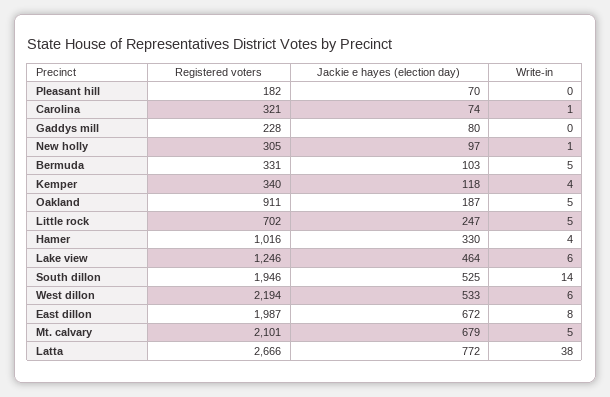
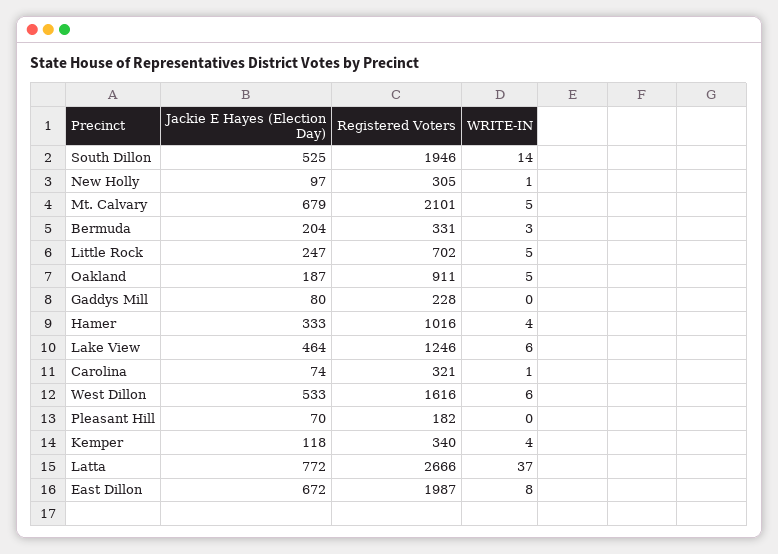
  {
    "Registered voters": {
      "Pleasant hill": 182,
      "Carolina": 321,
      "Gaddys mill": 228,
      "New holly": 305,
      "Bermuda": 331,
      "Kemper": 340,
      "Oakland": 911,
      "Little rock": 702,
      "Hamer": 1016,
      "Lake view": 1246,
      "South dillon": 1946,
-     "West dillon": 2194,
+     "West dillon": 1616,
      "East dillon": 1987,
      "Mt. calvary": 2101,
      "Latta": 2666
    },
    "Jackie e hayes (election day)": {
      "Pleasant hill": 70,
      "Carolina": 74,
      "Gaddys mill": 80,
      "New holly": 97,
-     "Bermuda": 103,
+     "Bermuda": 204,
      "Kemper": 118,
      "Oakland": 187,
      "Little rock": 247,
-     "Hamer": 330,
+     "Hamer": 333,
      "Lake view": 464,
      "South dillon": 525,
      "West dillon": 533,
      "East dillon": 672,
      "Mt. calvary": 679,
      "Latta": 772
    },
    "Write-in": {
      "Pleasant hill": 0,
      "Carolina": 1,
      "Gaddys mill": 0,
      "New holly": 1,
-     "Bermuda": 5,
+     "Bermuda": 3,
      "Kemper": 4,
      "Oakland": 5,
      "Little rock": 5,
      "Hamer": 4,
      "Lake view": 6,
      "South dillon": 14,
      "West dillon": 6,
      "East dillon": 8,
      "Mt. calvary": 5,
-     "Latta": 38
+     "Latta": 37
    }
  }

